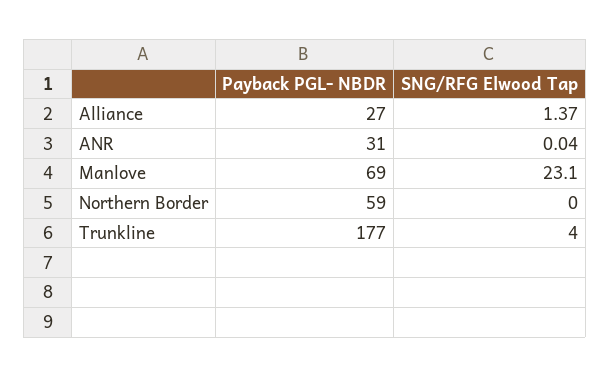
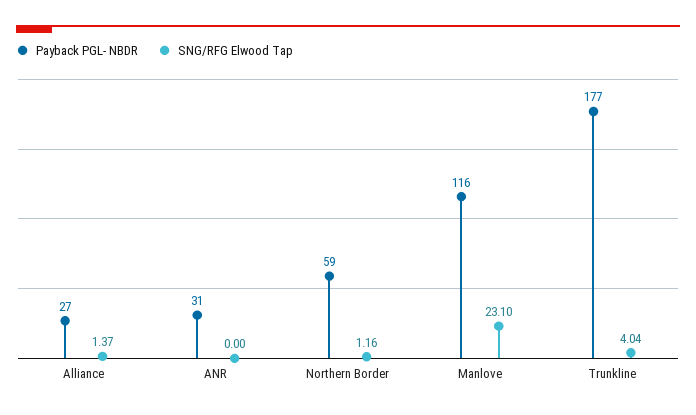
  {
    "Payback PGL- NBDR": {
      "Alliance": 27,
      "ANR": 31,
-     "Manlove": 69,
+     "Manlove": 116,
      "Northern Border": 59,
      "Trunkline": 177
    },
    "SNG/RFG Elwood Tap": {
      "Alliance": 1.37,
-     "ANR": 0.04,
+     "ANR": 0,
      "Manlove": 23.1,
-     "Northern Border": 0,
+     "Northern Border": 1.16,
-     "Trunkline": 4
+     "Trunkline": 4.04
    }
  }

